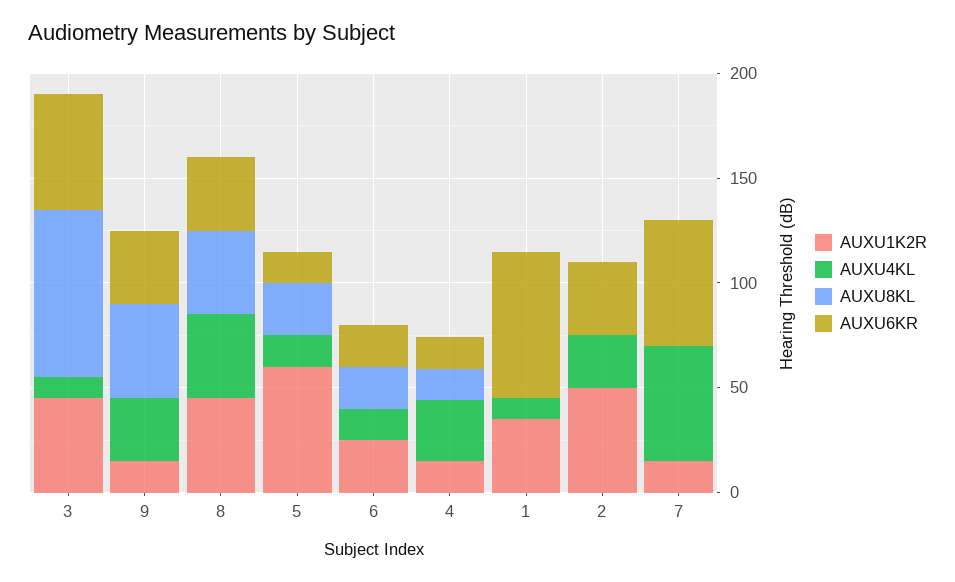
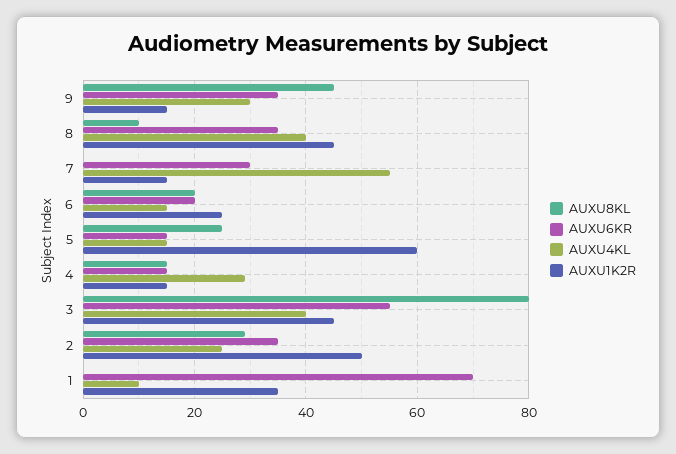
  {
    "AUXU1K2R": {
      "3": 45,
      "9": 15,
      "8": 45,
      "5": 60,
      "6": 25,
      "4": 15,
      "1": 35,
      "2": 50,
      "7": 15
    },
    "AUXU4KL": {
-     "3": 10,
+     "3": 40,
      "9": 30,
      "8": 40,
      "5": 15,
      "6": 15,
      "4": 30,
      "1": 10,
      "2": 25,
      "7": 55
    },
    "AUXU8KL": {
      "3": 80,
      "9": 45,
-     "8": 40,
+     "8": 10,
      "5": 25,
      "6": 20,
      "4": 15,
      "1": 0,
-     "2": 0,
+     "2": 30,
      "7": 0
    },
    "AUXU6KR": {
      "3": 55,
      "9": 35,
      "8": 35,
      "5": 15,
      "6": 20,
      "4": 15,
      "1": 70,
      "2": 35,
-     "7": 60
+     "7": 30
    }
  }

